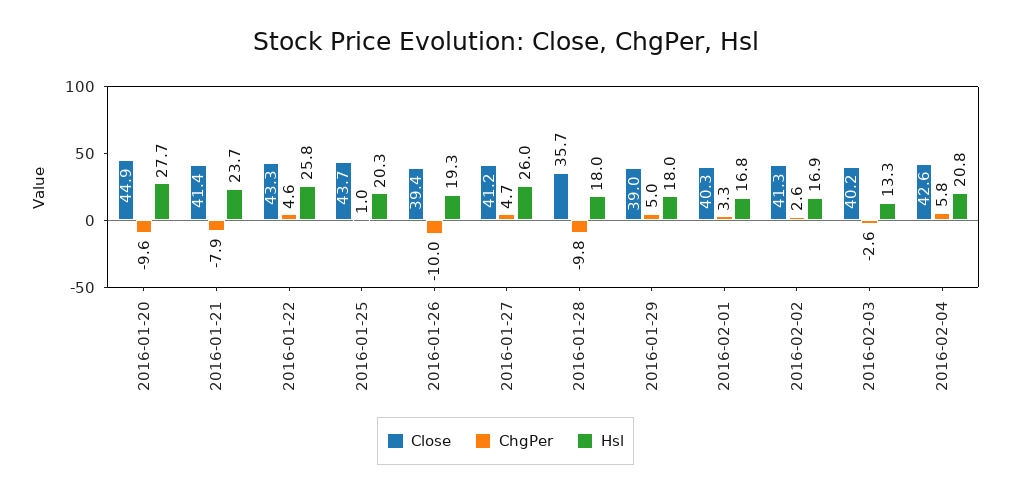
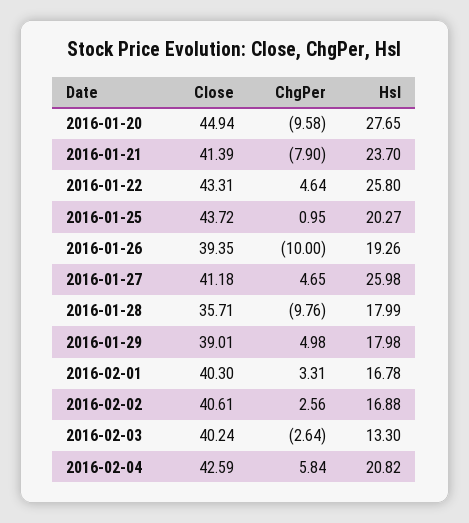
  {
    "Close": {
      "2016-01-20": 44.94,
      "2016-01-21": 41.39,
      "2016-01-22": 43.31,
      "2016-01-25": 43.72,
      "2016-01-26": 39.35,
      "2016-01-27": 41.18,
      "2016-01-28": 35.71,
      "2016-01-29": 39.01,
      "2016-02-01": 40.3,
-     "2016-02-02": 41.3,
+     "2016-02-02": 40.61,
      "2016-02-03": 40.24,
      "2016-02-04": 42.59
    },
    "ChgPer": {
      "2016-01-20": -9.58,
      "2016-01-21": -7.9,
      "2016-01-22": 4.64,
      "2016-01-25": 0.95,
      "2016-01-26": -10,
      "2016-01-27": 4.65,
      "2016-01-28": -9.76,
      "2016-01-29": 4.98,
      "2016-02-01": 3.31,
      "2016-02-02": 2.56,
      "2016-02-03": -2.64,
      "2016-02-04": 5.84
    },
    "Hsl": {
      "2016-01-20": 27.65,
      "2016-01-21": 23.7,
      "2016-01-22": 25.8,
      "2016-01-25": 20.27,
      "2016-01-26": 19.26,
      "2016-01-27": 25.98,
      "2016-01-28": 17.99,
      "2016-01-29": 17.98,
      "2016-02-01": 16.78,
      "2016-02-02": 16.88,
      "2016-02-03": 13.3,
      "2016-02-04": 20.82
    }
  }

